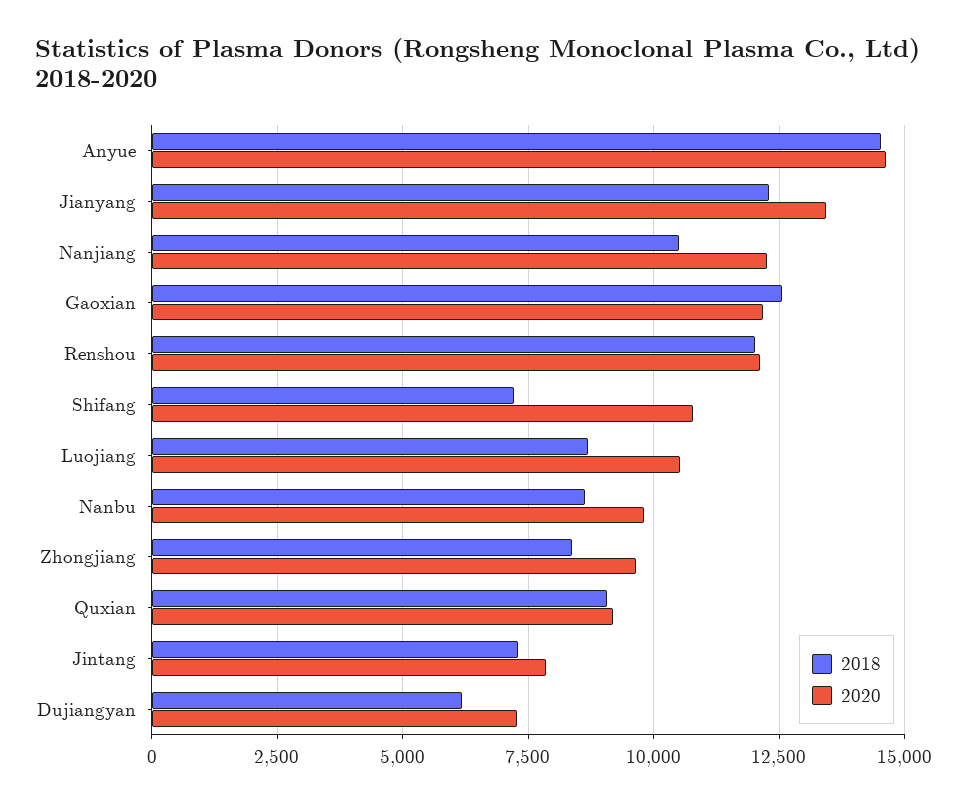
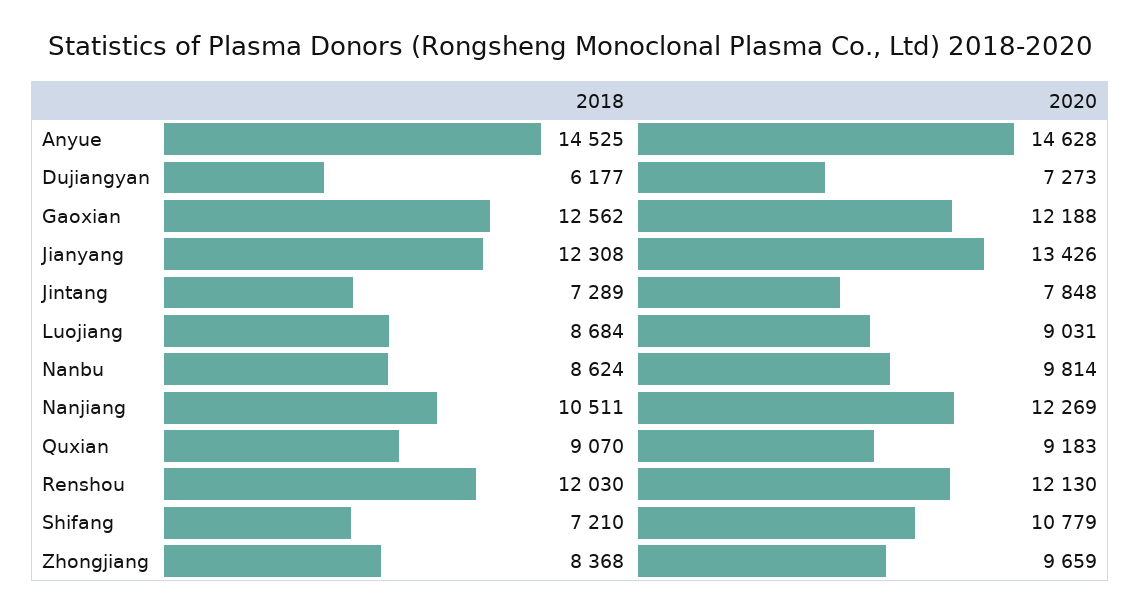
  {
    "2018": {
      "Anyue": 14525,
      "Jianyang": 12308,
      "Nanjiang": 10511,
      "Gaoxian": 12562,
      "Renshou": 12030,
      "Shifang": 7210,
      "Luojiang": 8684,
      "Nanbu": 8624,
      "Zhongjiang": 8368,
      "Quxian": 9070,
      "Jintang": 7289,
      "Dujiangyan": 6177
    },
    "2020": {
      "Anyue": 14628,
      "Jianyang": 13426,
      "Nanjiang": 12269,
      "Gaoxian": 12188,
      "Renshou": 12130,
      "Shifang": 10779,
-     "Luojiang": 10500,
+     "Luojiang": 9031,
      "Nanbu": 9814,
      "Zhongjiang": 9659,
      "Quxian": 9183,
      "Jintang": 7848,
      "Dujiangyan": 7273
    }
  }

